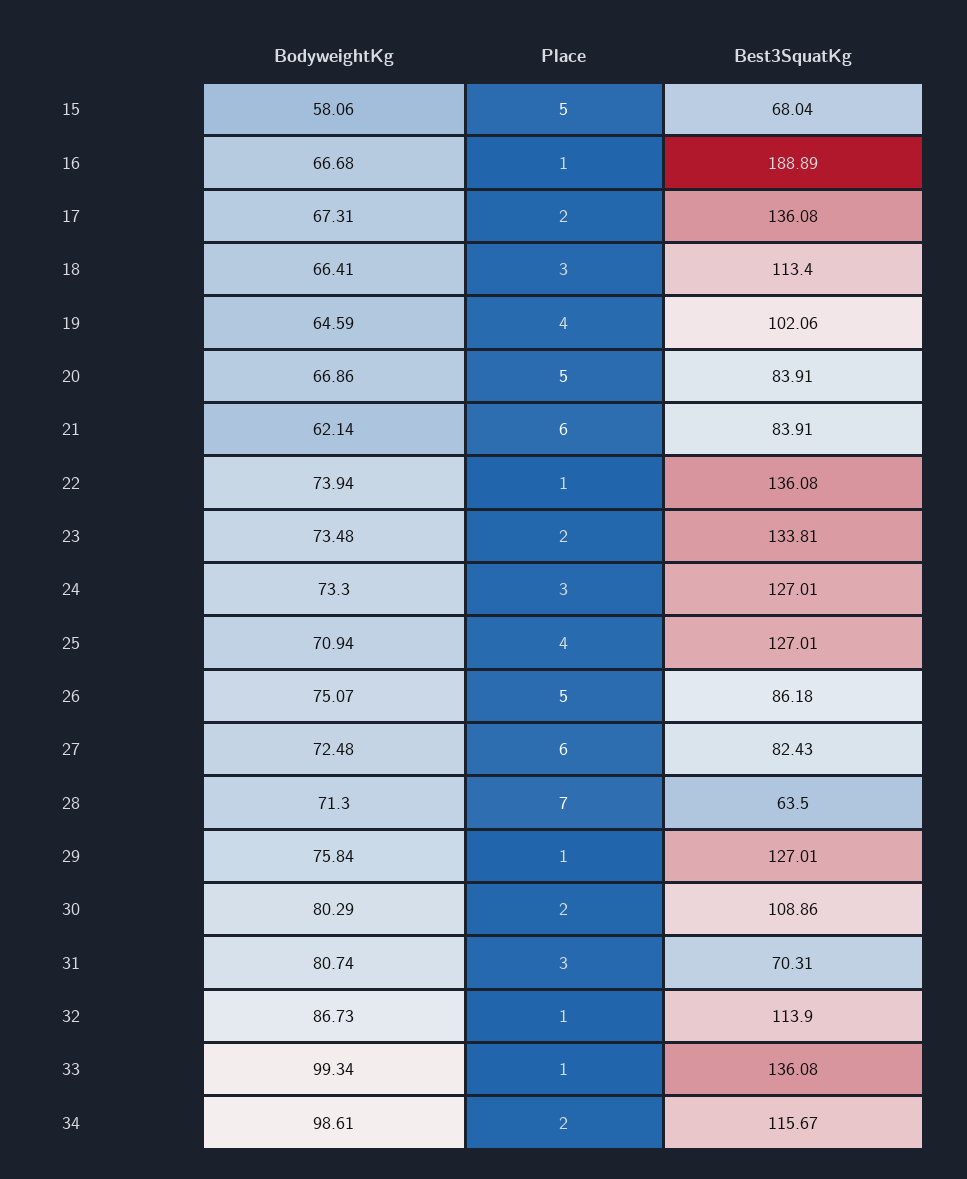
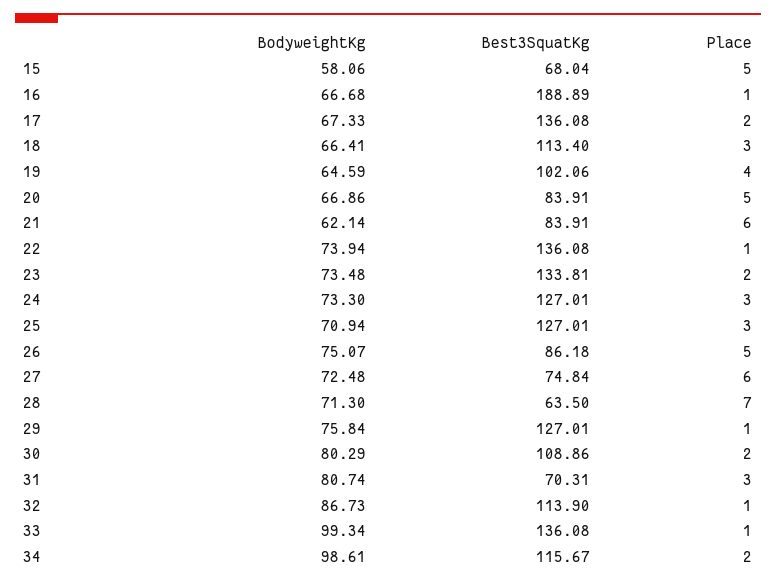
  {
    "BodyweightKg": {
      "15": 58.06,
      "16": 66.68,
-     "17": 67.31,
+     "17": 67.33,
      "18": 66.41,
      "19": 64.59,
      "20": 66.86,
      "21": 62.14,
      "22": 73.94,
      "23": 73.48,
      "24": 73.3,
      "25": 70.94,
      "26": 75.07,
      "27": 72.48,
      "28": 71.3,
      "29": 75.84,
      "30": 80.29,
      "31": 80.74,
      "32": 86.73,
      "33": 99.34,
      "34": 98.61
    },
    "Place": {
      "15": 5,
      "16": 1,
      "17": 2,
      "18": 3,
      "19": 4,
      "20": 5,
      "21": 6,
      "22": 1,
      "23": 2,
      "24": 3,
-     "25": 4,
+     "25": 3,
      "26": 5,
      "27": 6,
      "28": 7,
      "29": 1,
      "30": 2,
      "31": 3,
      "32": 1,
      "33": 1,
      "34": 2
    },
    "Best3SquatKg": {
      "15": 68.04,
      "16": 188.89,
      "17": 136.08,
      "18": 113.4,
      "19": 102.06,
      "20": 83.91,
      "21": 83.91,
      "22": 136.08,
      "23": 133.81,
      "24": 127.01,
      "25": 127.01,
      "26": 86.18,
-     "27": 82.43,
+     "27": 74.84,
      "28": 63.5,
      "29": 127.01,
      "30": 108.86,
      "31": 70.31,
      "32": 113.9,
      "33": 136.08,
      "34": 115.67
    }
  }

